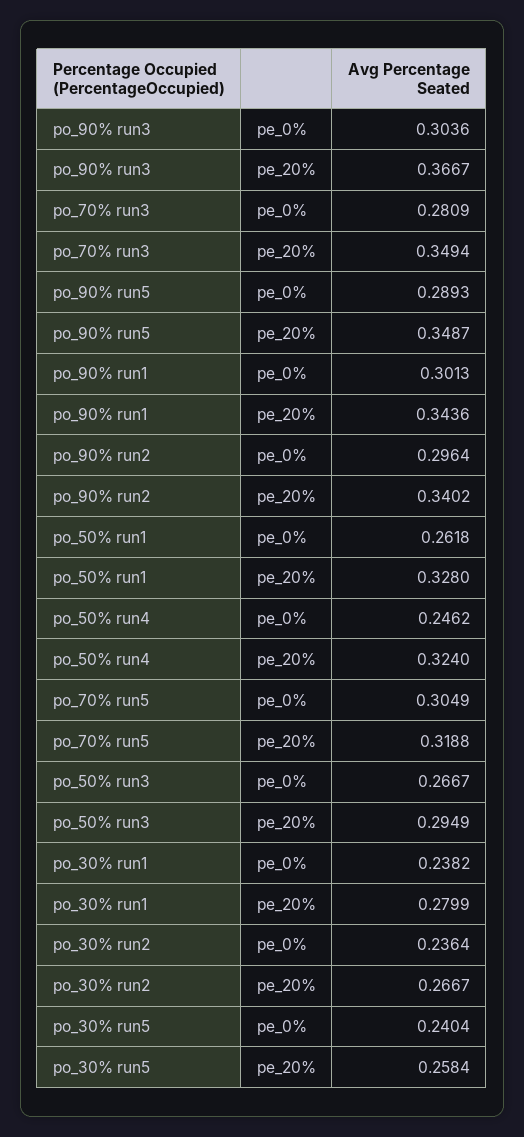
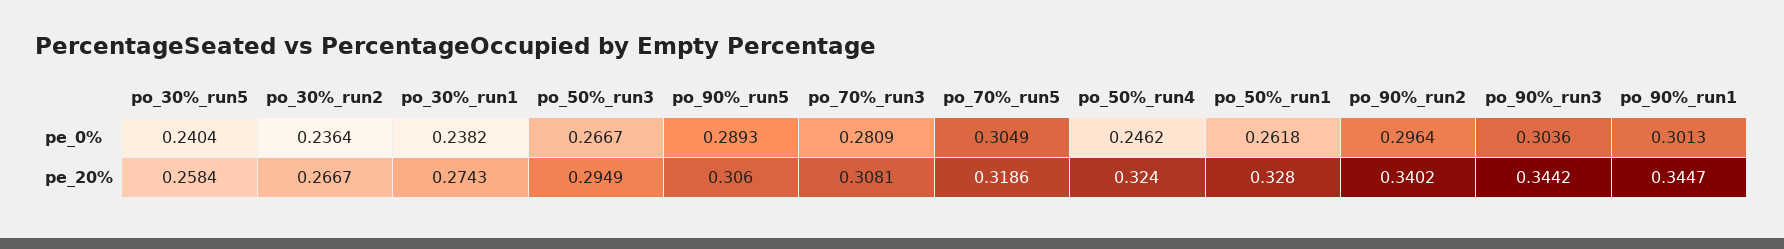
  {
    "po_90% run3": {
      "pe_0%": 0.3036,
-     "pe_20%": 0.3667
+     "pe_20%": 0.3442
    },
    "po_70% run3": {
      "pe_0%": 0.2809,
-     "pe_20%": 0.3494
+     "pe_20%": 0.3081
    },
    "po_90% run5": {
      "pe_0%": 0.2893,
-     "pe_20%": 0.3487
+     "pe_20%": 0.306
    },
    "po_90% run1": {
      "pe_0%": 0.3013,
-     "pe_20%": 0.3436
+     "pe_20%": 0.3447
    },
    "po_90% run2": {
      "pe_0%": 0.2964,
      "pe_20%": 0.3402
    },
    "po_50% run1": {
      "pe_0%": 0.2618,
      "pe_20%": 0.328
    },
    "po_50% run4": {
      "pe_0%": 0.2462,
      "pe_20%": 0.324
    },
    "po_70% run5": {
      "pe_0%": 0.3049,
-     "pe_20%": 0.3188
+     "pe_20%": 0.3186
    },
    "po_50% run3": {
      "pe_0%": 0.2667,
      "pe_20%": 0.2949
    },
    "po_30% run1": {
      "pe_0%": 0.2382,
-     "pe_20%": 0.2799
+     "pe_20%": 0.2743
    },
    "po_30% run2": {
      "pe_0%": 0.2364,
      "pe_20%": 0.2667
    },
    "po_30% run5": {
      "pe_0%": 0.2404,
      "pe_20%": 0.2584
    }
  }

